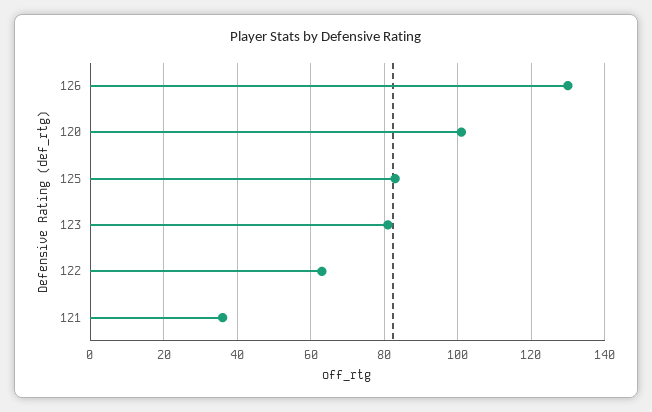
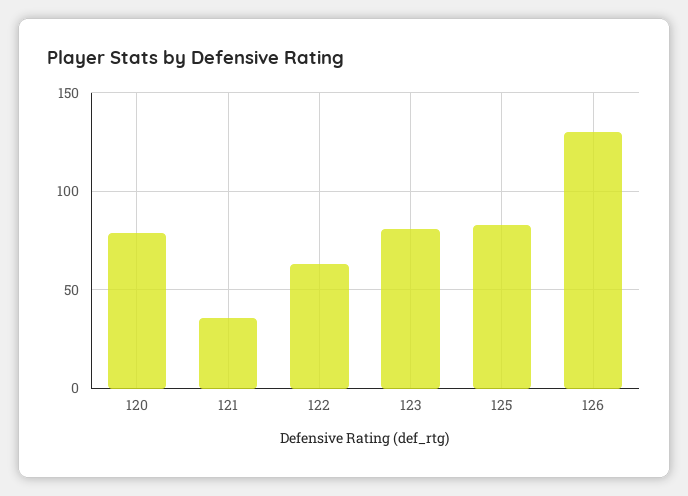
  {
    "126": 130,
-   "120": 100,
+   "120": 80,
    "125": 85,
    "123": 80,
    "122": 65,
    "121": 35
  }

